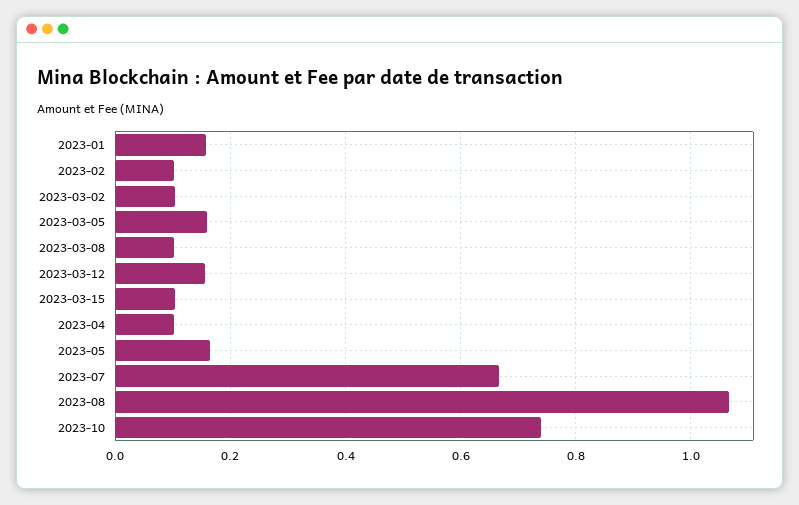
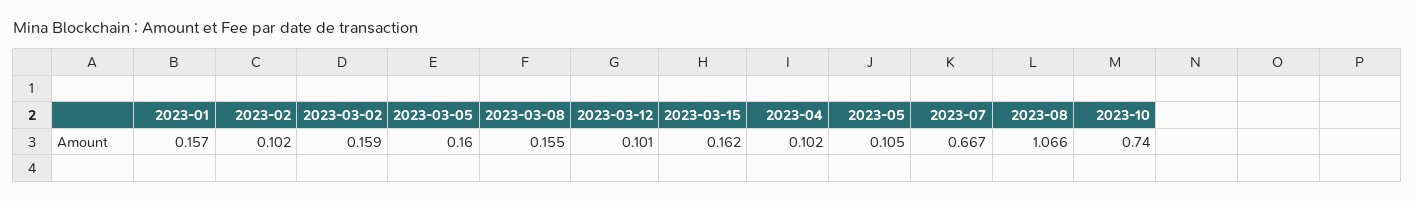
  {
    "2023-01": 0.157,
    "2023-02": 0.102,
-   "2023-03-02": 0.1,
+   "2023-03-02": 0.159,
    "2023-03-05": 0.16,
-   "2023-03-08": 0.1,
+   "2023-03-08": 0.155,
-   "2023-03-12": 0.16,
+   "2023-03-12": 0.101,
-   "2023-03-15": 0.1,
+   "2023-03-15": 0.162,
    "2023-04": 0.102,
-   "2023-05": 0.16,
+   "2023-05": 0.105,
    "2023-07": 0.667,
    "2023-08": 1.066,
    "2023-10": 0.74
  }

